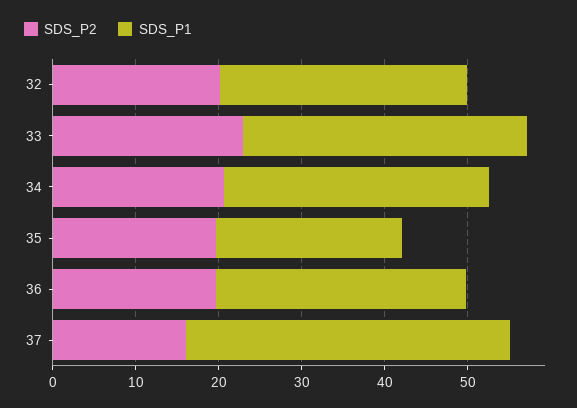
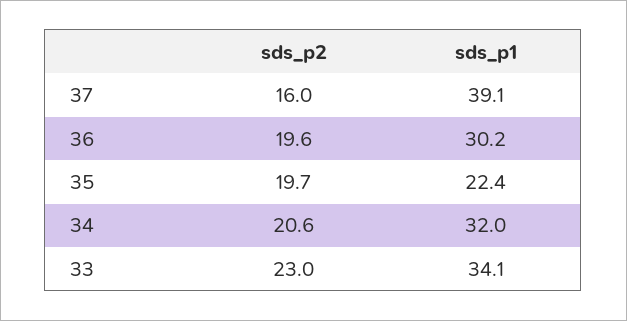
  {
    "SDS_P2": {
-     "32": 20,
      "33": 23,
      "34": 20.6,
      "35": 19.7,
      "36": 19.6,
      "37": 16
    },
    "SDS_P1": {
-     "32": 30,
      "33": 34.1,
      "34": 32,
      "35": 22.4,
      "36": 30.2,
      "37": 39.1
    }
  }

